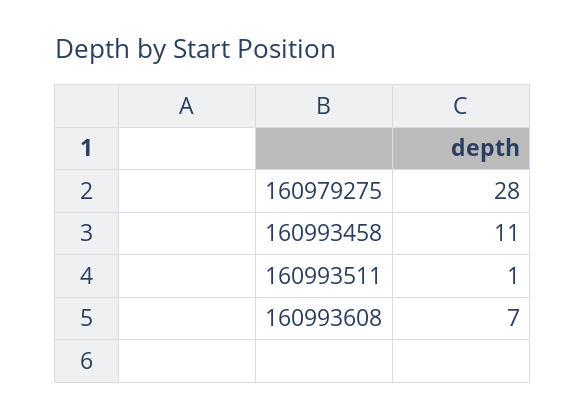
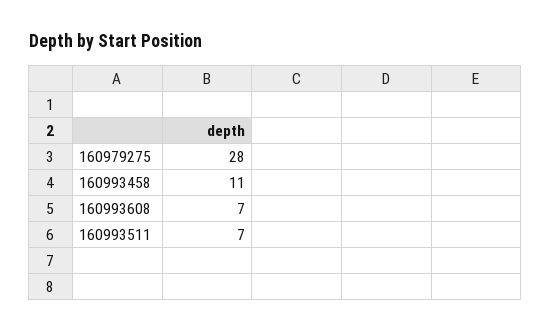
  {
    "160979275": 28,
    "160993458": 11,
-   "160993511": 1,
+   "160993511": 7,
    "160993608": 7
  }

